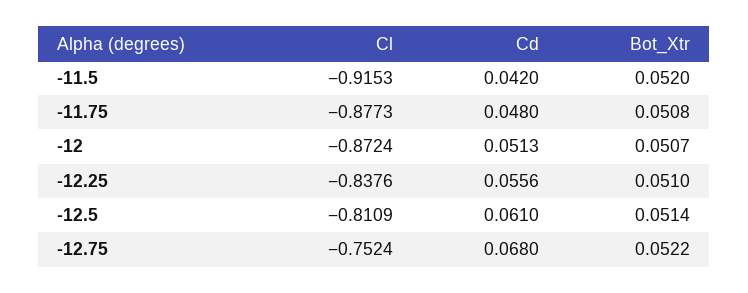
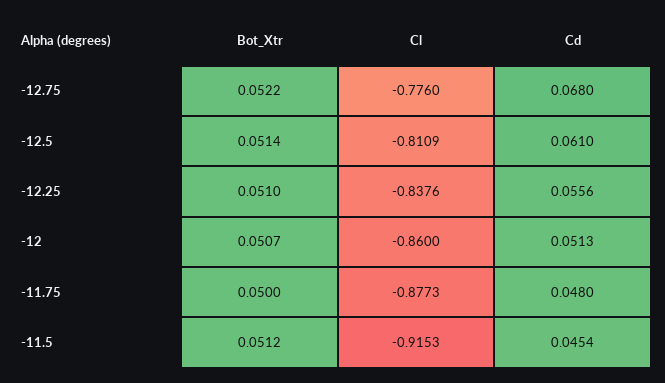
  {
    "Cl": {
      "-11.5": -0.9153,
      "-11.75": -0.8773,
-     "-12": -0.8724,
+     "-12": -0.86,
      "-12.25": -0.8376,
      "-12.5": -0.8109,
-     "-12.75": -0.7524
+     "-12.75": -0.776
    },
    "Cd": {
-     "-11.5": 0.042,
+     "-11.5": 0.0454,
      "-11.75": 0.048,
      "-12": 0.0513,
      "-12.25": 0.0556,
      "-12.5": 0.061,
      "-12.75": 0.068
    },
    "Bot_Xtr": {
-     "-11.5": 0.052,
+     "-11.5": 0.0512,
-     "-11.75": 0.0508,
+     "-11.75": 0.05,
      "-12": 0.0507,
      "-12.25": 0.051,
      "-12.5": 0.0514,
      "-12.75": 0.0522
    }
  }

